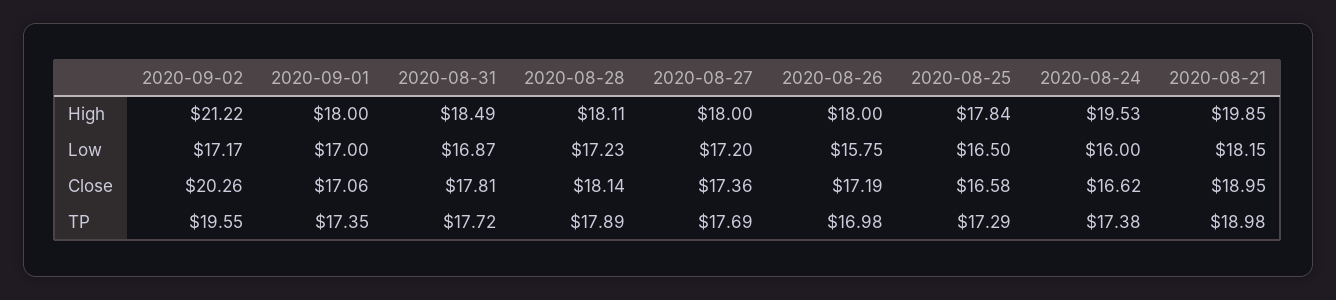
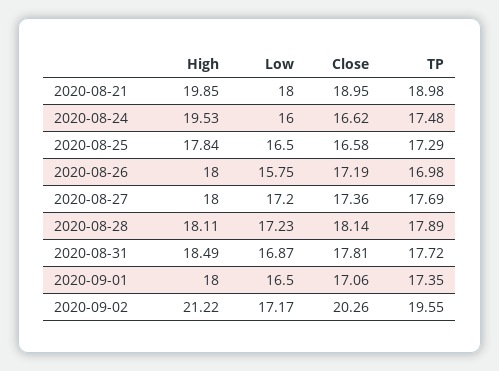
  {
    "2020-09-02": {
      "High": 21.22,
      "Low": 17.17,
      "Close": 20.26,
      "TP": 19.55
    },
    "2020-09-01": {
      "High": 18,
-     "Low": 17,
+     "Low": 16.5,
      "Close": 17.06,
      "TP": 17.35
    },
    "2020-08-31": {
      "High": 18.49,
      "Low": 16.87,
      "Close": 17.81,
      "TP": 17.72
    },
    "2020-08-28": {
      "High": 18.11,
      "Low": 17.23,
      "Close": 18.14,
      "TP": 17.89
    },
    "2020-08-27": {
      "High": 18,
      "Low": 17.2,
      "Close": 17.36,
      "TP": 17.69
    },
    "2020-08-26": {
      "High": 18,
      "Low": 15.75,
      "Close": 17.19,
      "TP": 16.98
    },
    "2020-08-25": {
      "High": 17.84,
      "Low": 16.5,
      "Close": 16.58,
      "TP": 17.29
    },
    "2020-08-24": {
      "High": 19.53,
      "Low": 16,
      "Close": 16.62,
-     "TP": 17.38
+     "TP": 17.48
    },
    "2020-08-21": {
      "High": 19.85,
-     "Low": 18.15,
+     "Low": 18,
      "Close": 18.95,
      "TP": 18.98
    }
  }

